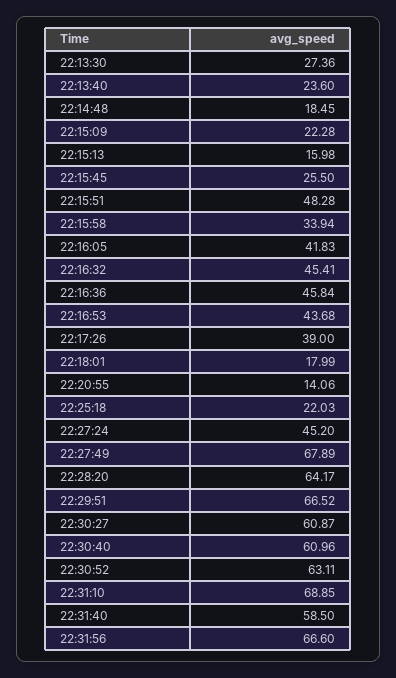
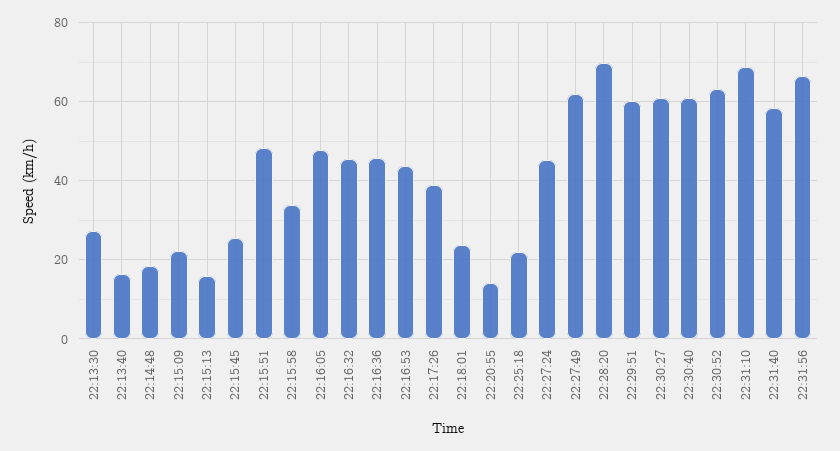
  {
    "22:13:30": 27.36,
-   "22:13:40": 23.6,
+   "22:13:40": 16,
    "22:14:48": 18.45,
    "22:15:09": 22.28,
    "22:15:13": 15.98,
    "22:15:45": 25.5,
    "22:15:51": 48.28,
    "22:15:58": 33.94,
-   "22:16:05": 41.83,
+   "22:16:05": 48,
    "22:16:32": 45.41,
    "22:16:36": 45.84,
    "22:16:53": 43.68,
    "22:17:26": 39,
-   "22:18:01": 17.99,
+   "22:18:01": 24,
    "22:20:55": 14.06,
    "22:25:18": 22.03,
    "22:27:24": 45.2,
-   "22:27:49": 67.89,
+   "22:27:49": 62,
-   "22:28:20": 64.17,
+   "22:28:20": 70,
-   "22:29:51": 66.52,
+   "22:29:51": 60,
    "22:30:27": 60.87,
    "22:30:40": 60.96,
    "22:30:52": 63.11,
    "22:31:10": 68.85,
    "22:31:40": 58.5,
    "22:31:56": 66.6
  }

